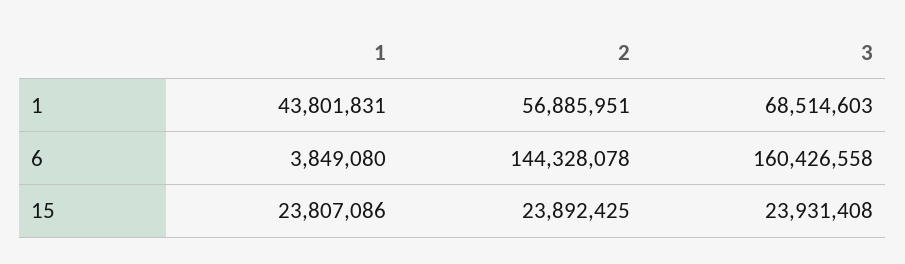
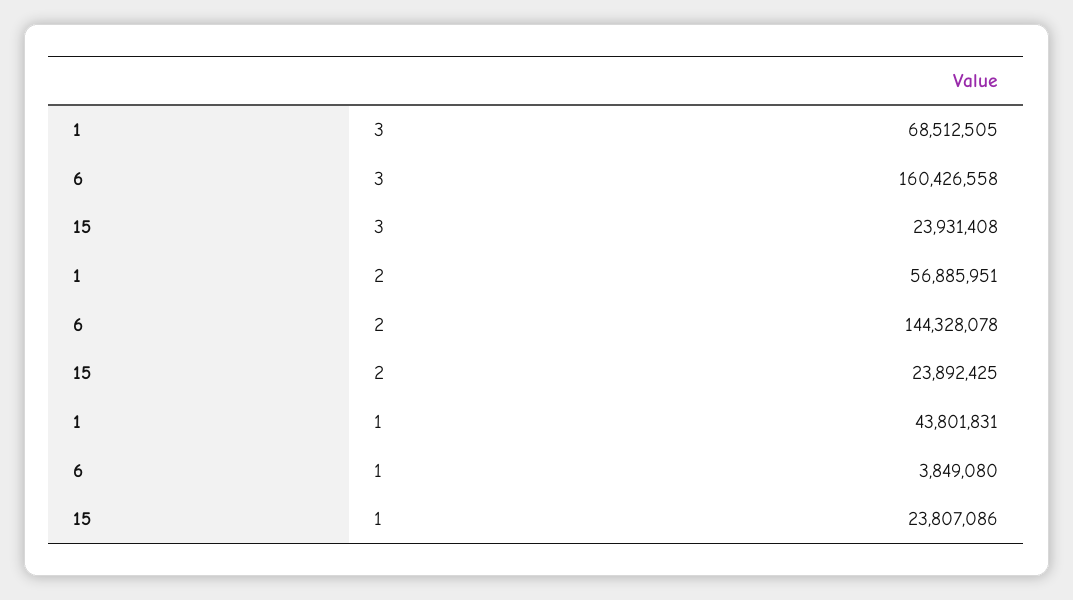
  {
    "1": {
      "1": 43801831,
      "6": 3849080,
      "15": 23807086
    },
    "2": {
      "1": 56885951,
      "6": 144328078,
      "15": 23892425
    },
    "3": {
-     "1": 68514603,
+     "1": 68512505,
      "6": 160426558,
      "15": 23931408
    }
  }

